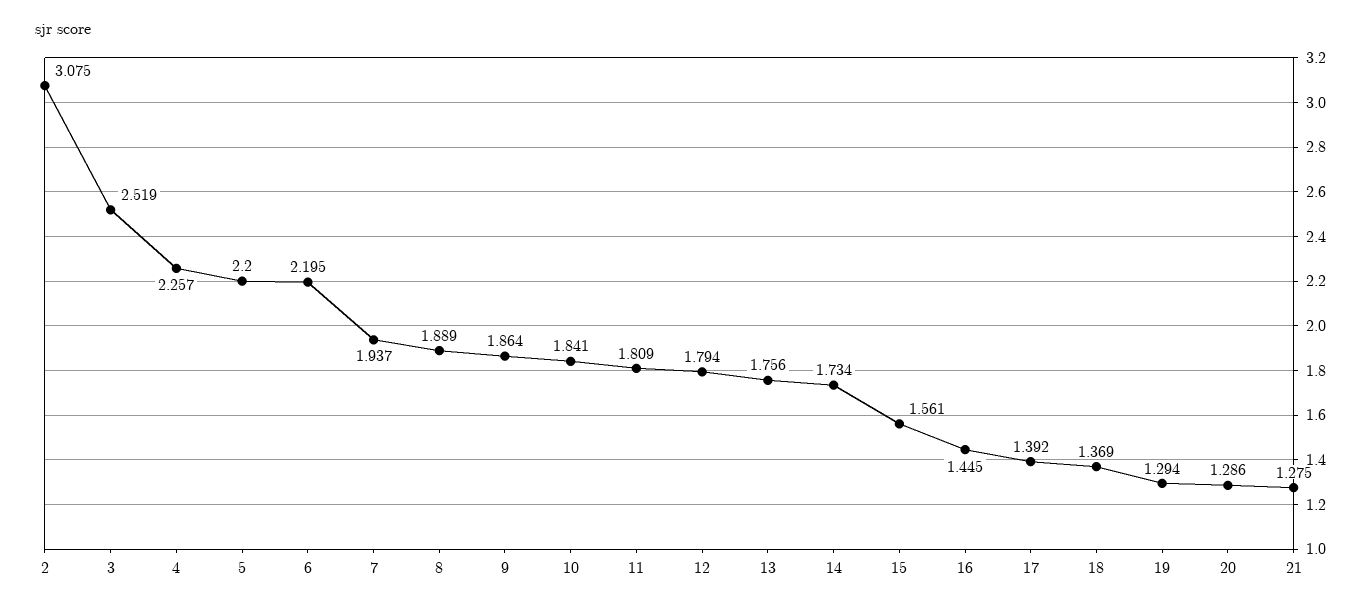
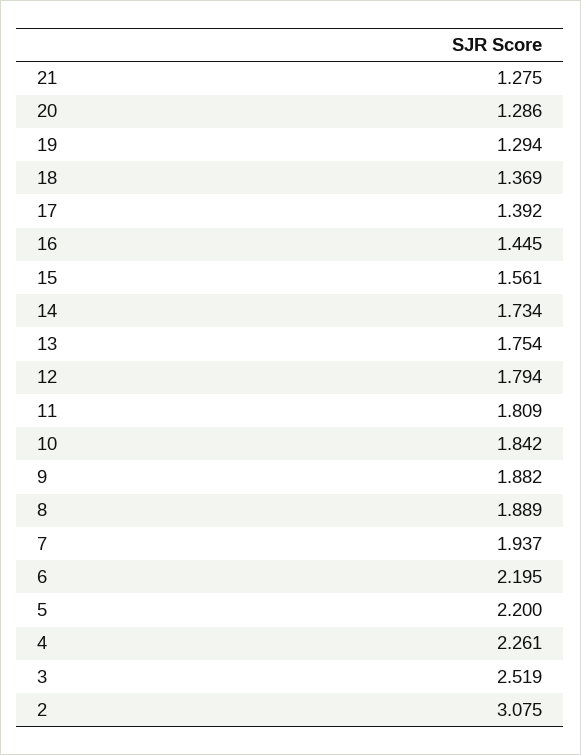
  {
    "2": 3.075,
    "3": 2.519,
-   "4": 2.257,
+   "4": 2.261,
    "5": 2.2,
    "6": 2.195,
    "7": 1.937,
    "8": 1.889,
-   "9": 1.864,
+   "9": 1.882,
-   "10": 1.841,
+   "10": 1.842,
    "11": 1.809,
    "12": 1.794,
-   "13": 1.756,
+   "13": 1.754,
    "14": 1.734,
    "15": 1.561,
    "16": 1.445,
    "17": 1.392,
    "18": 1.369,
    "19": 1.294,
    "20": 1.286,
    "21": 1.275
  }

